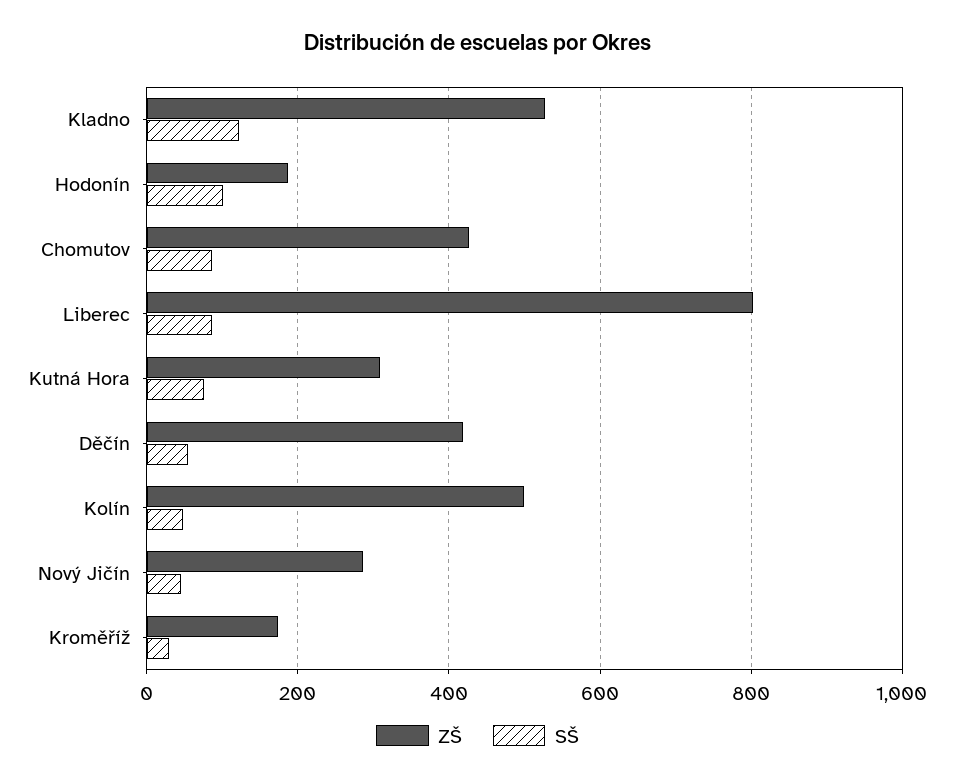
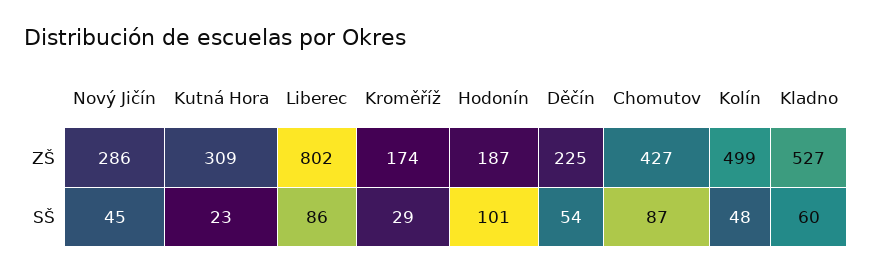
  {
    "ZŠ": {
      "Kladno": 527,
      "Hodonín": 187,
      "Chomutov": 427,
      "Liberec": 802,
      "Kutná Hora": 309,
-     "Děčín": 420,
+     "Děčín": 225,
      "Kolín": 499,
      "Nový Jičín": 286,
      "Kroměříž": 174
    },
    "SŠ": {
-     "Kladno": 120,
+     "Kladno": 60,
      "Hodonín": 101,
      "Chomutov": 87,
      "Liberec": 86,
-     "Kutná Hora": 80,
+     "Kutná Hora": 23,
      "Děčín": 54,
      "Kolín": 48,
      "Nový Jičín": 45,
      "Kroměříž": 29
    }
  }

